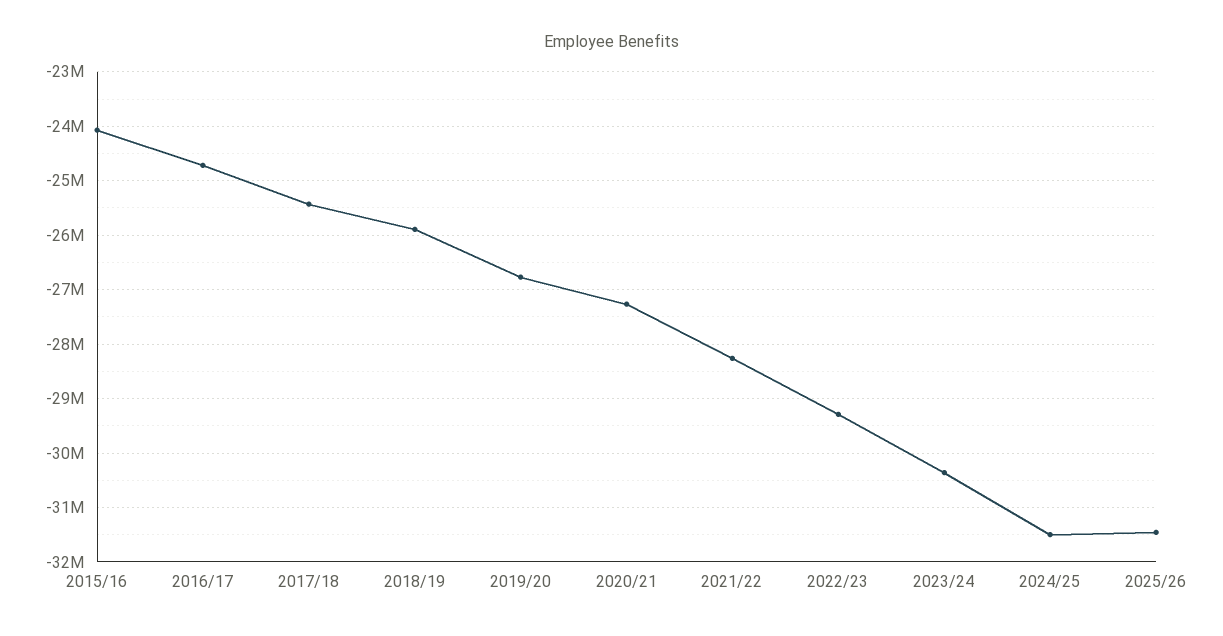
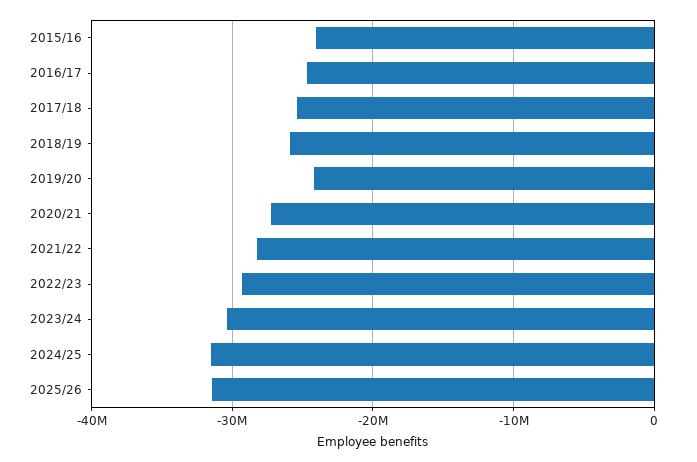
  {
    "2015/16": -24000000,
    "2016/17": -24800000,
    "2017/18": -25400000,
    "2018/19": -25800000,
-   "2019/20": -26800000,
+   "2019/20": -24000000,
    "2020/21": -27200000,
    "2021/22": -28200000,
    "2022/23": -29200000,
    "2023/24": -30400000,
    "2024/25": -31400000,
    "2025/26": -31400000
  }

